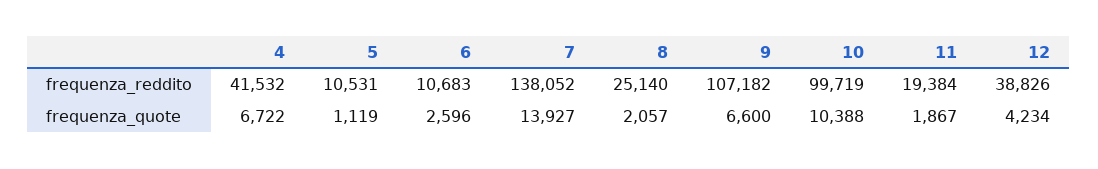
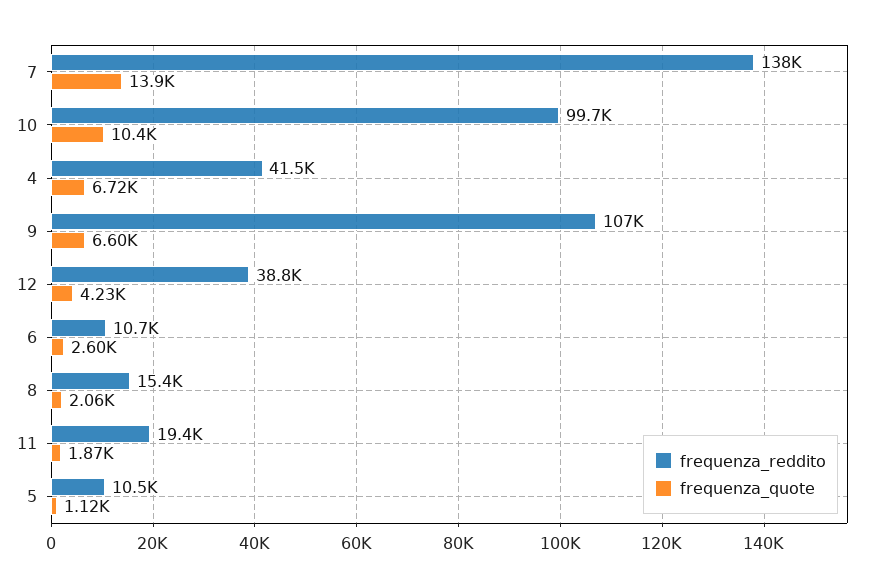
  {
    "frequenza_reddito": {
      "4": 41532,
      "5": 10531,
      "6": 10683,
      "7": 138052,
-     "8": 25140,
+     "8": 15400,
      "9": 107182,
      "10": 99719,
      "11": 19384,
      "12": 38826
    },
    "frequenza_quote": {
      "4": 6722,
      "5": 1119,
      "6": 2596,
      "7": 13927,
      "8": 2057,
      "9": 6600,
      "10": 10388,
      "11": 1867,
      "12": 4234
    }
  }

